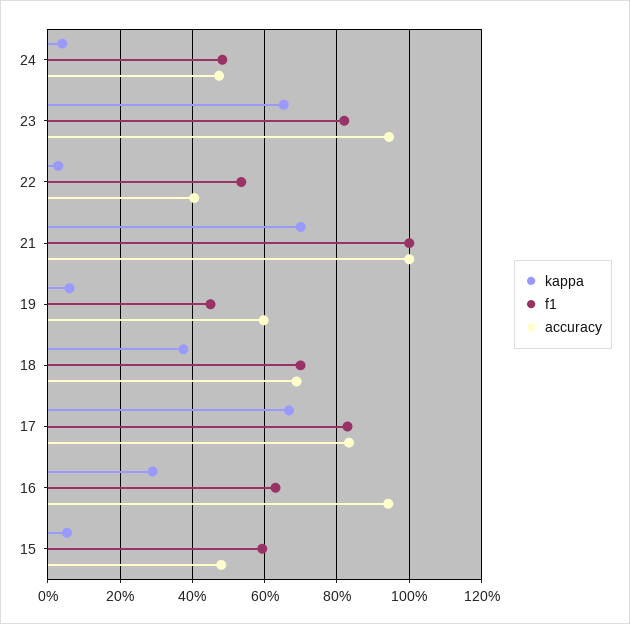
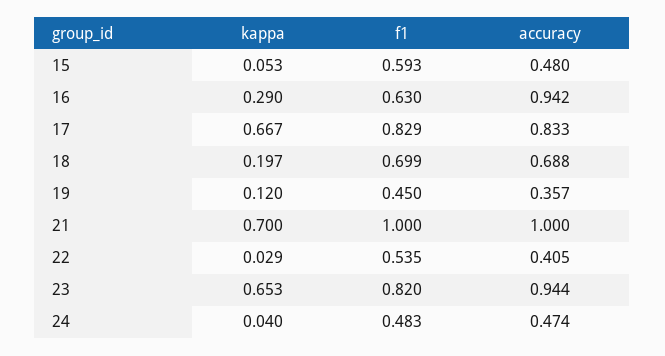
  {
    "kappa": {
      "24": 0.04,
      "23": 0.653,
      "22": 0.029,
      "21": 0.7,
-     "19": 0.06,
+     "19": 0.12,
-     "18": 0.38,
+     "18": 0.197,
      "17": 0.667,
      "16": 0.29,
      "15": 0.053
    },
    "f1": {
      "24": 0.483,
      "23": 0.82,
      "22": 0.535,
      "21": 1,
      "19": 0.45,
      "18": 0.699,
      "17": 0.829,
      "16": 0.63,
      "15": 0.593
    },
    "accuracy": {
      "24": 0.474,
      "23": 0.944,
      "22": 0.405,
      "21": 1,
-     "19": 0.6,
+     "19": 0.357,
      "18": 0.688,
      "17": 0.833,
      "16": 0.942,
      "15": 0.48
    }
  }

